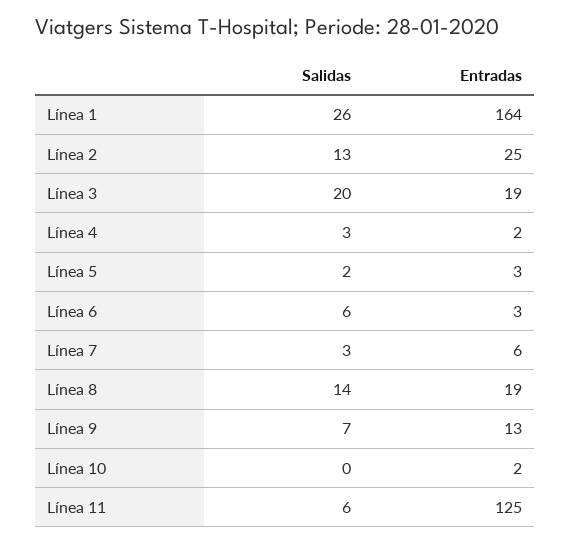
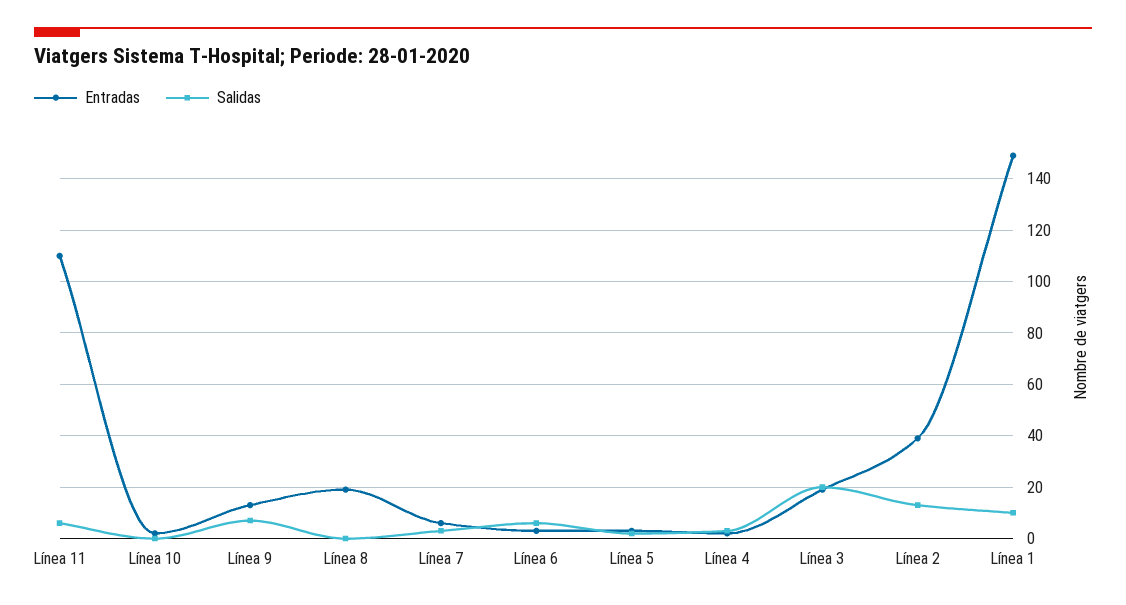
  {
    "Salidas": {
-     "Línea 1": 26,
+     "Línea 1": 10,
      "Línea 2": 13,
      "Línea 3": 20,
      "Línea 4": 3,
      "Línea 5": 2,
      "Línea 6": 6,
      "Línea 7": 3,
-     "Línea 8": 14,
+     "Línea 8": 0,
      "Línea 9": 7,
      "Línea 10": 0,
      "Línea 11": 6
    },
    "Entradas": {
-     "Línea 1": 164,
+     "Línea 1": 150,
-     "Línea 2": 25,
+     "Línea 2": 40,
      "Línea 3": 19,
      "Línea 4": 2,
      "Línea 5": 3,
      "Línea 6": 3,
      "Línea 7": 6,
      "Línea 8": 19,
      "Línea 9": 13,
      "Línea 10": 2,
-     "Línea 11": 125
+     "Línea 11": 110
    }
  }

